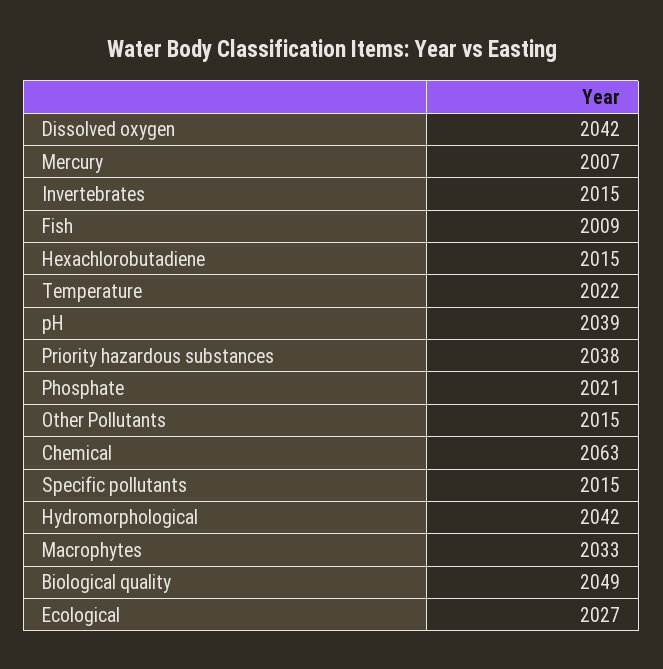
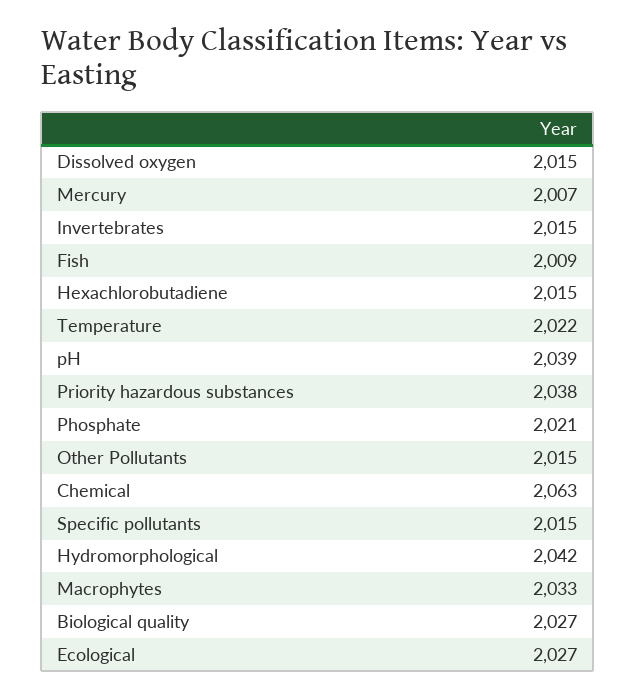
  {
-   "Dissolved oxygen": 2042,
+   "Dissolved oxygen": 2015,
    "Mercury": 2007,
    "Invertebrates": 2015,
    "Fish": 2009,
    "Hexachlorobutadiene": 2015,
    "Temperature": 2022,
    "pH": 2039,
    "Priority hazardous substances": 2038,
    "Phosphate": 2021,
    "Other Pollutants": 2015,
    "Chemical": 2063,
    "Specific pollutants": 2015,
    "Hydromorphological": 2042,
    "Macrophytes": 2033,
-   "Biological quality": 2049,
+   "Biological quality": 2027,
    "Ecological": 2027
  }

